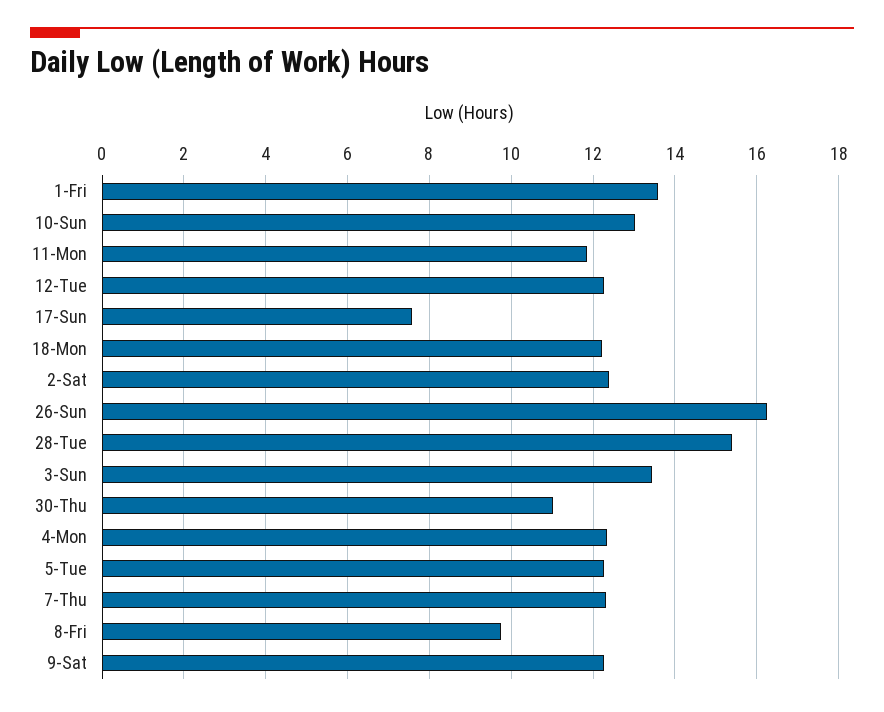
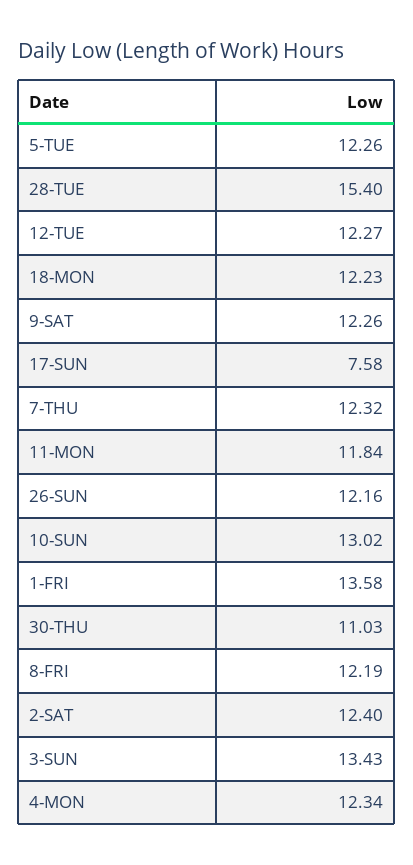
  {
    "1-Fri": 13.58,
    "10-Sun": 13.02,
    "11-Mon": 11.84,
    "12-Tue": 12.27,
    "17-Sun": 7.58,
    "18-Mon": 12.23,
    "2-Sat": 12.4,
-   "26-Sun": 16.2,
+   "26-Sun": 12.16,
    "28-Tue": 15.4,
    "3-Sun": 13.43,
    "30-Thu": 11.03,
    "4-Mon": 12.34,
    "5-Tue": 12.26,
    "7-Thu": 12.32,
-   "8-Fri": 9.8,
+   "8-Fri": 12.19,
    "9-Sat": 12.26
  }

